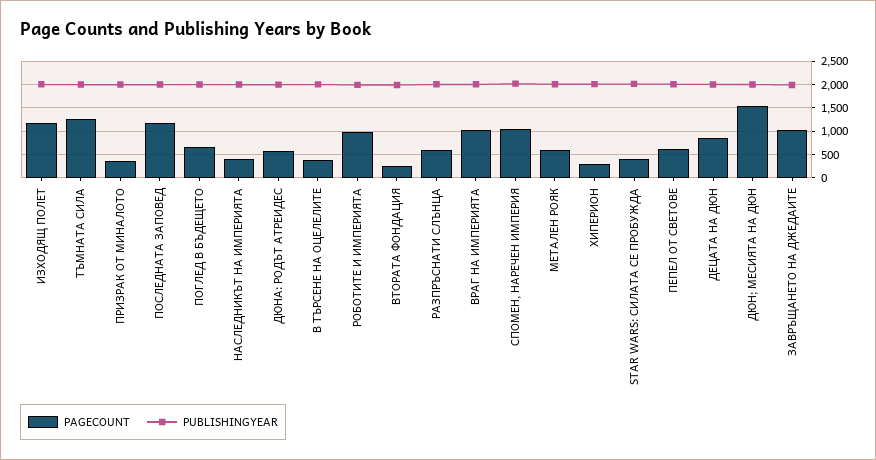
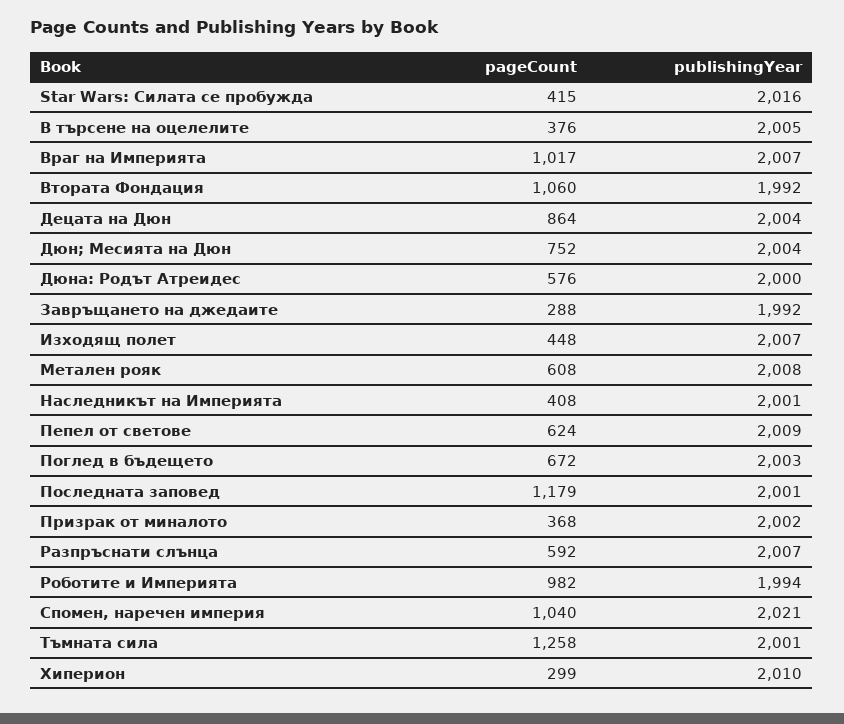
  {
    "PAGECOUNT": {
-     "ИЗХОДЯЩ ПОЛЕТ": 1250,
+     "ИЗХОДЯЩ ПОЛЕТ": 448,
      "ТЪМНАТА СИЛА": 1258,
      "ПРИЗРАК ОТ МИНАЛОТО": 368,
      "ПОСЛЕДНАТА ЗАПОВЕД": 1179,
      "ПОГЛЕД В БЪДЕЩЕТО": 672,
      "НАСЛЕДНИКЪТ НА ИМПЕРИЯТА": 408,
      "ДЮНА: РОДЪТ АТРЕИДЕС": 576,
      "В ТЪРСЕНЕ НА ОЦЕЛЕЛИТЕ": 376,
      "РОБОТИТЕ И ИМПЕРИЯТА": 982,
-     "ВТОРАТА ФОНДАЦИЯ": 250,
+     "ВТОРАТА ФОНДАЦИЯ": 1060,
      "РАЗПРЪСНАТИ СЛЪНЦА": 592,
      "ВРАГ НА ИМПЕРИЯТА": 1017,
      "СПОМЕН, НАРЕЧЕН ИМПЕРИЯ": 1040,
      "МЕТАЛЕН РОЯК": 608,
      "ХИПЕРИОН": 299,
      "STAR WARS: СИЛАТА СЕ ПРОБУЖДА": 415,
      "ПЕПЕЛ ОТ СВЕТОВЕ": 624,
      "ДЕЦАТА НА ДЮН": 864,
-     "ДЮН; МЕСИЯТА НА ДЮН": 1500,
+     "ДЮН; МЕСИЯТА НА ДЮН": 752,
-     "ЗАВРЪЩАНЕТО НА ДЖЕДАИТЕ": 1000
+     "ЗАВРЪЩАНЕТО НА ДЖЕДАИТЕ": 288
    },
    "PUBLISHINGYEAR": {
      "ИЗХОДЯЩ ПОЛЕТ": 2007,
      "ТЪМНАТА СИЛА": 2001,
      "ПРИЗРАК ОТ МИНАЛОТО": 2002,
      "ПОСЛЕДНАТА ЗАПОВЕД": 2001,
      "ПОГЛЕД В БЪДЕЩЕТО": 2003,
      "НАСЛЕДНИКЪТ НА ИМПЕРИЯТА": 2001,
      "ДЮНА: РОДЪТ АТРЕИДЕС": 2000,
      "В ТЪРСЕНЕ НА ОЦЕЛЕЛИТЕ": 2005,
      "РОБОТИТЕ И ИМПЕРИЯТА": 1994,
      "ВТОРАТА ФОНДАЦИЯ": 1992,
      "РАЗПРЪСНАТИ СЛЪНЦА": 2007,
      "ВРАГ НА ИМПЕРИЯТА": 2007,
      "СПОМЕН, НАРЕЧЕН ИМПЕРИЯ": 2021,
      "МЕТАЛЕН РОЯК": 2008,
      "ХИПЕРИОН": 2010,
      "STAR WARS: СИЛАТА СЕ ПРОБУЖДА": 2016,
      "ПЕПЕЛ ОТ СВЕТОВЕ": 2009,
      "ДЕЦАТА НА ДЮН": 2004,
      "ДЮН; МЕСИЯТА НА ДЮН": 2004,
      "ЗАВРЪЩАНЕТО НА ДЖЕДАИТЕ": 1992
    }
  }

